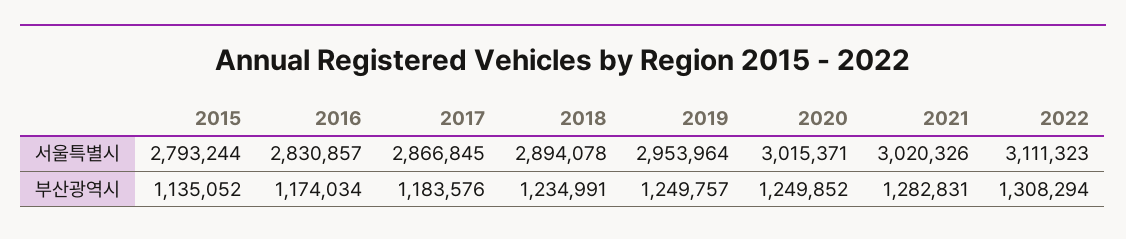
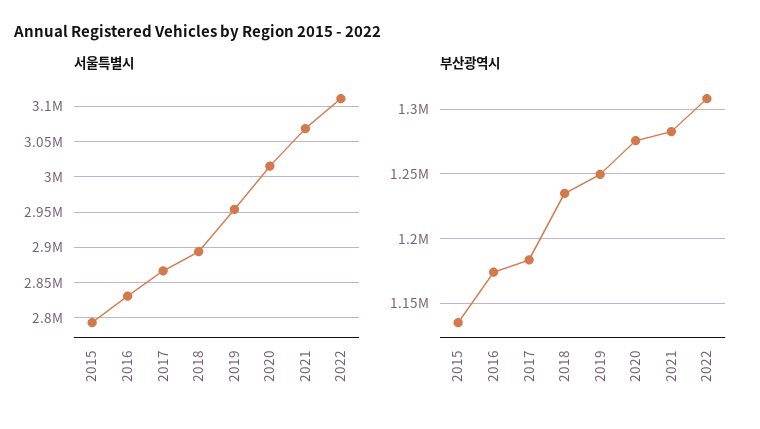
  {
    "서울특별시": {
      "2015": 2793244,
      "2016": 2830857,
      "2017": 2866845,
      "2018": 2894078,
      "2019": 2953964,
      "2020": 3015371,
-     "2021": 3020326,
+     "2021": 3070000,
      "2022": 3111323
    },
    "부산광역시": {
      "2015": 1135052,
      "2016": 1174034,
      "2017": 1183576,
      "2018": 1234991,
      "2019": 1249757,
-     "2020": 1249852,
+     "2020": 1275000,
      "2021": 1282831,
      "2022": 1308294
    }
  }

